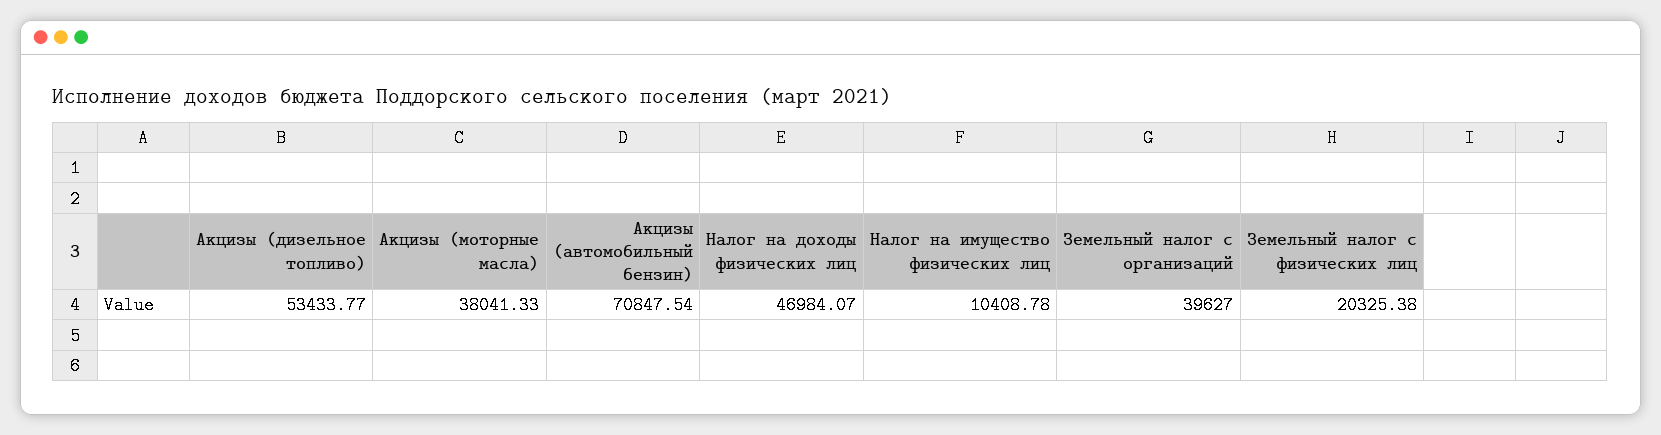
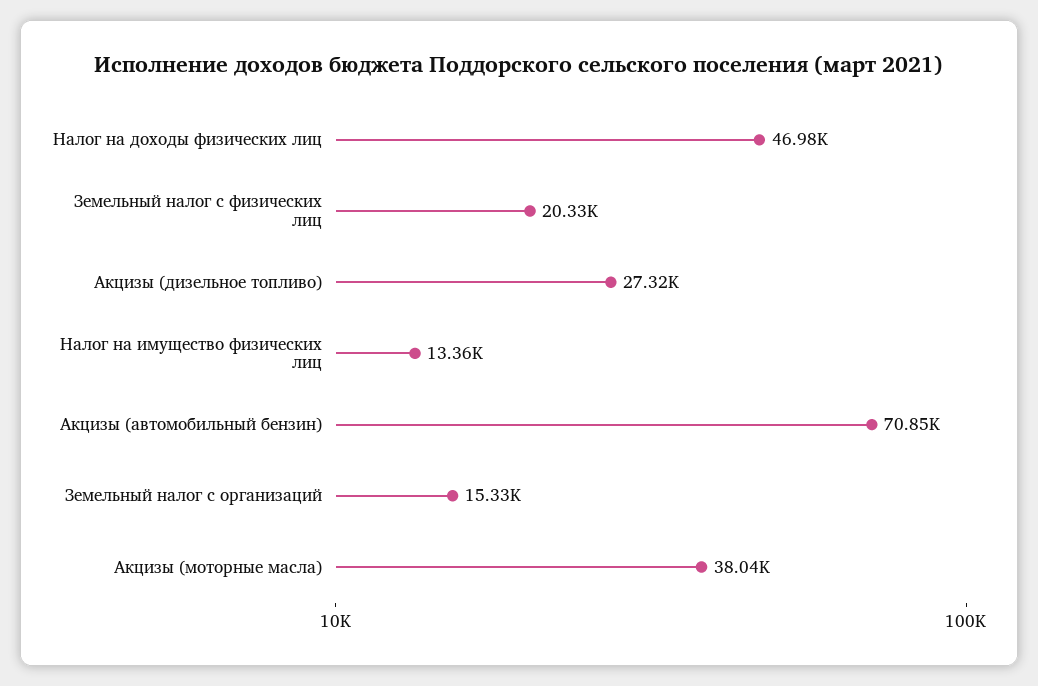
  {
-   "Акцизы (дизельное топливо)": 53433.77,
+   "Акцизы (дизельное топливо)": 27320,
    "Акцизы (моторные масла)": 38041.33,
    "Акцизы (автомобильный бензин)": 70847.54,
    "Налог на доходы физических лиц": 46984.07,
-   "Налог на имущество физических лиц": 10408.78,
+   "Налог на имущество физических лиц": 13360,
-   "Земельный налог с организаций": 39627,
+   "Земельный налог с организаций": 15330,
    "Земельный налог с физических лиц": 20325.38
  }

